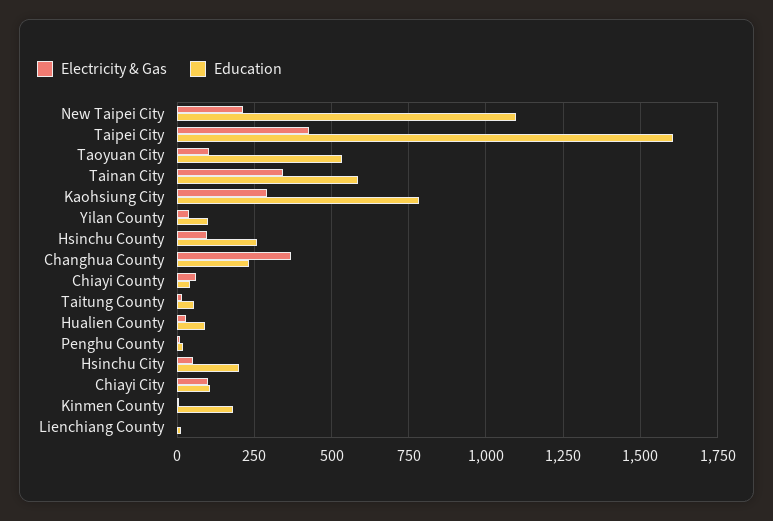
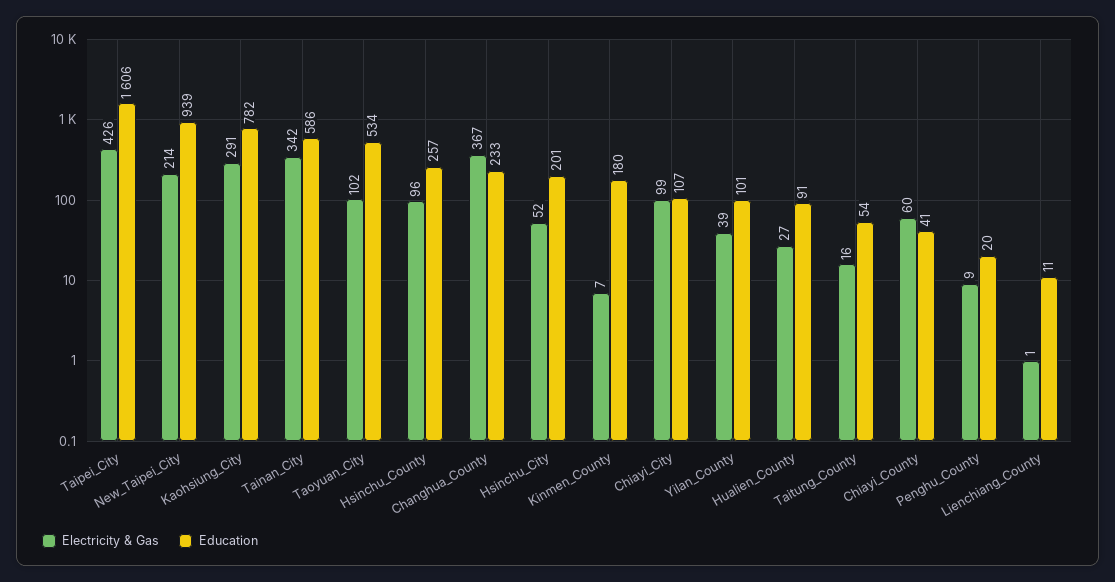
  {
    "Electricity & Gas": {
      "New Taipei City": 214,
      "Taipei City": 426,
      "Taoyuan City": 102,
      "Tainan City": 342,
      "Kaohsiung City": 291,
      "Yilan County": 39,
      "Hsinchu County": 96,
      "Changhua County": 367,
      "Chiayi County": 60,
      "Taitung County": 16,
      "Hualien County": 27,
      "Penghu County": 9,
      "Hsinchu City": 52,
      "Chiayi City": 99,
      "Kinmen County": 7,
      "Lienchiang County": 1
    },
    "Education": {
-     "New Taipei City": 1100,
+     "New Taipei City": 939,
      "Taipei City": 1606,
      "Taoyuan City": 534,
      "Tainan City": 586,
      "Kaohsiung City": 782,
      "Yilan County": 101,
      "Hsinchu County": 257,
      "Changhua County": 233,
      "Chiayi County": 41,
      "Taitung County": 54,
      "Hualien County": 91,
      "Penghu County": 20,
      "Hsinchu City": 201,
      "Chiayi City": 107,
      "Kinmen County": 180,
      "Lienchiang County": 11
    }
  }

